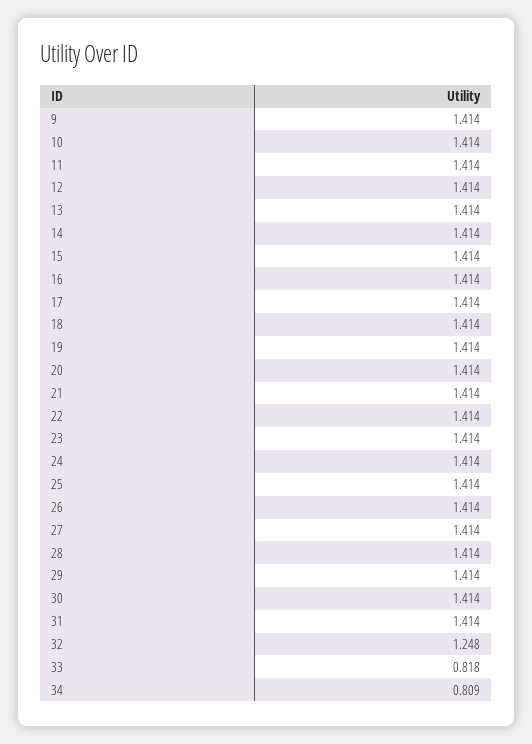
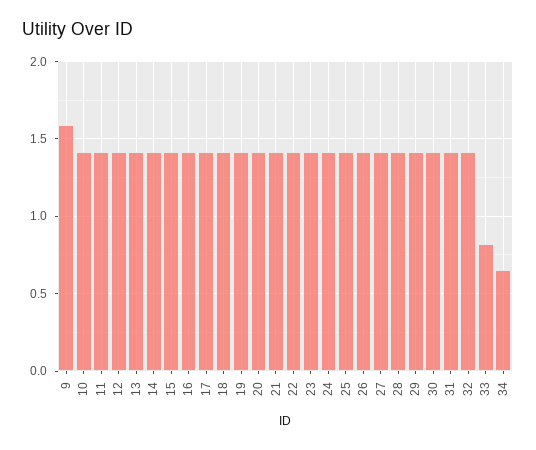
  {
-   "9": 1.414,
+   "9": 1.6,
    "10": 1.414,
    "11": 1.414,
    "12": 1.414,
    "13": 1.414,
    "14": 1.414,
    "15": 1.414,
    "16": 1.414,
    "17": 1.414,
    "18": 1.414,
    "19": 1.414,
    "20": 1.414,
    "21": 1.414,
    "22": 1.414,
    "23": 1.414,
    "24": 1.414,
    "25": 1.414,
    "26": 1.414,
    "27": 1.414,
    "28": 1.414,
    "29": 1.414,
    "30": 1.414,
    "31": 1.414,
-   "32": 1.248,
+   "32": 1.4,
    "33": 0.818,
-   "34": 0.809
+   "34": 0.65
  }

